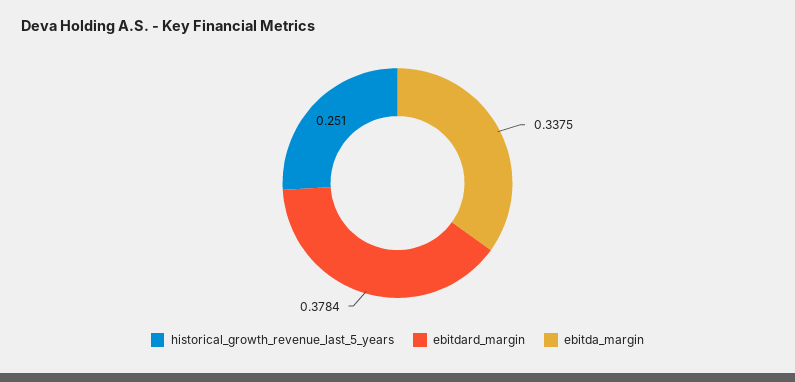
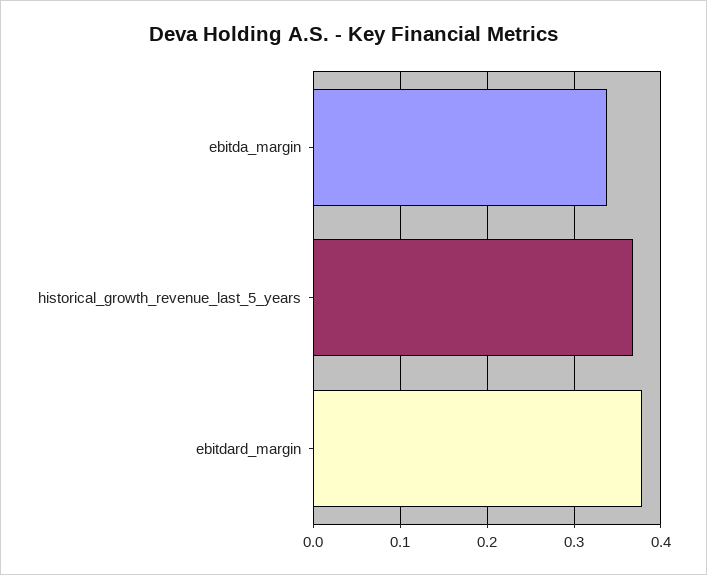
  {
-   "historical_growth_revenue_last_5_years": 0.251,
+   "historical_growth_revenue_last_5_years": 0.37,
    "ebitdard_margin": 0.3784,
    "ebitda_margin": 0.3375
  }

